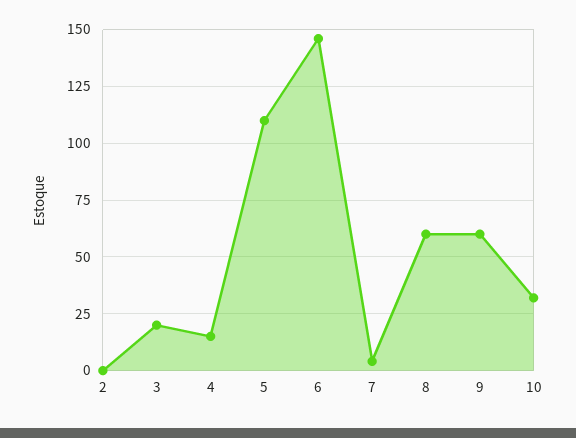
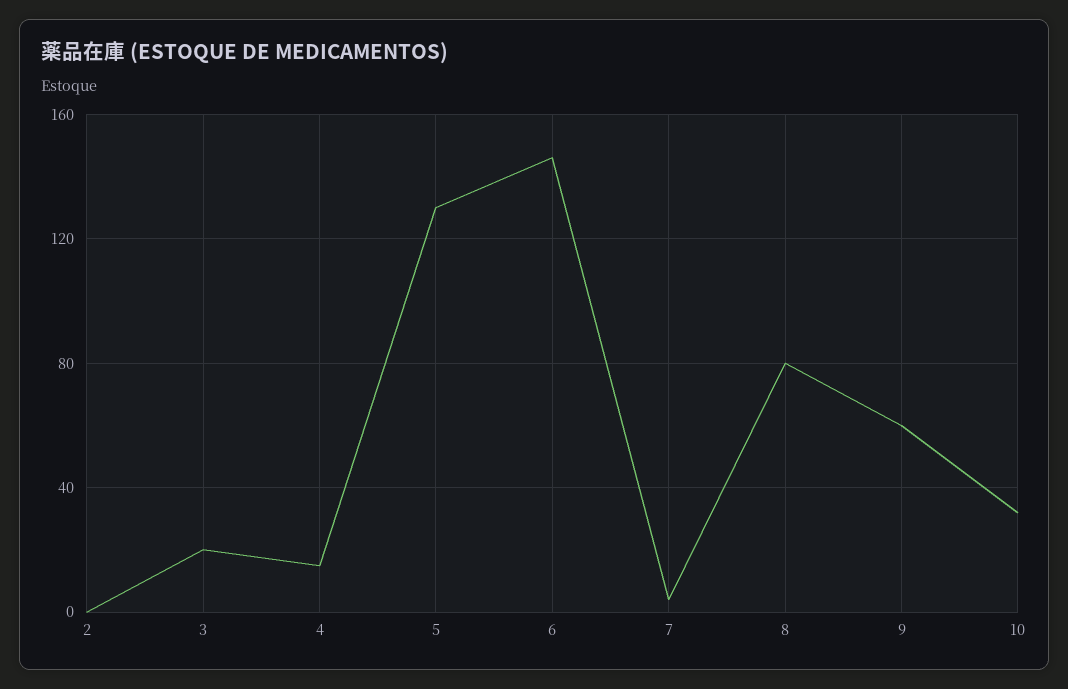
  {
    "2": 0,
    "3": 20,
    "4": 15,
-   "5": 110,
+   "5": 130,
    "6": 145,
    "7": 5,
-   "8": 60,
+   "8": 80,
    "9": 60,
    "10": 30
  }

